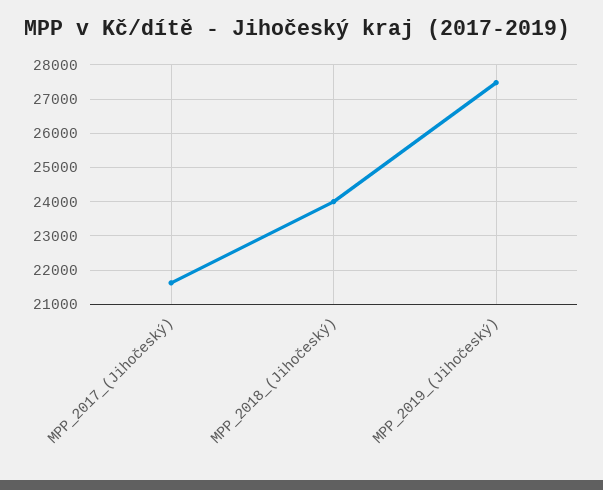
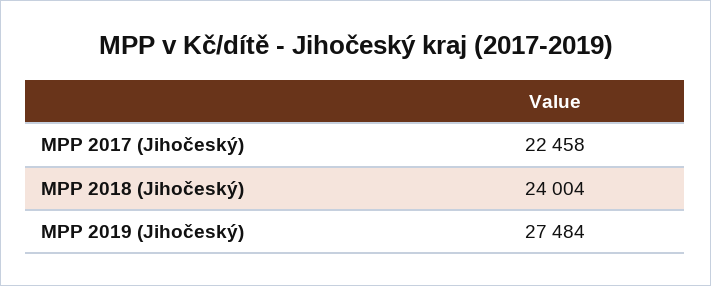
  {
-   "MPP_2017_(Jihočeský)": 21600,
+   "MPP_2017_(Jihočeský)": 22458,
    "MPP_2018_(Jihočeský)": 24004,
    "MPP_2019_(Jihočeský)": 27484
  }

